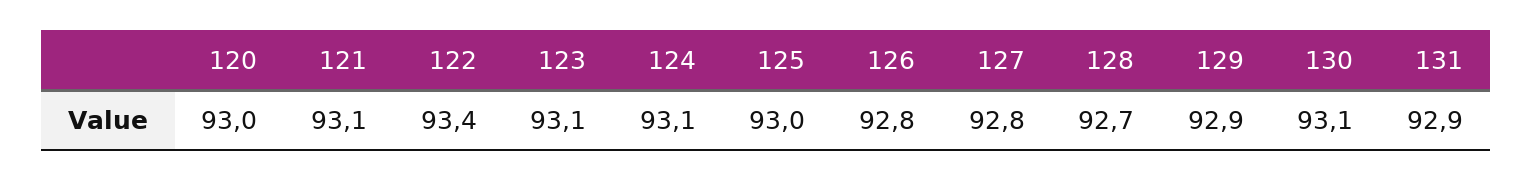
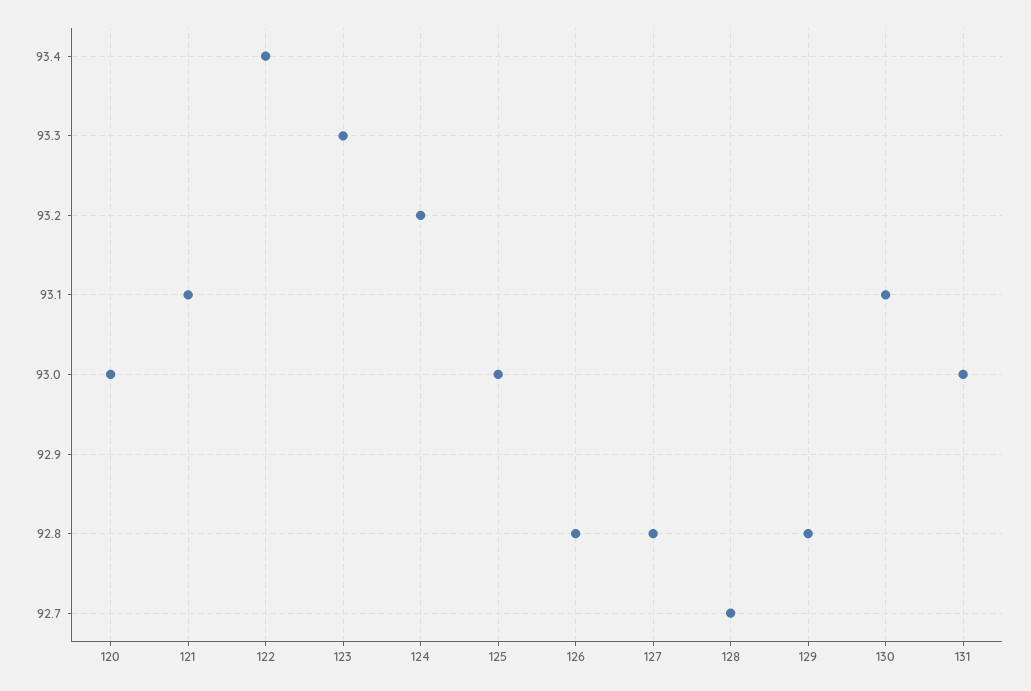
  {
    "120": 93,
    "121": 93.1,
    "122": 93.4,
-   "123": 93.1,
+   "123": 93.3,
-   "124": 93.1,
+   "124": 93.2,
    "125": 93,
    "126": 92.8,
    "127": 92.8,
    "128": 92.7,
-   "129": 92.9,
+   "129": 92.8,
    "130": 93.1,
-   "131": 92.9
+   "131": 93
  }

